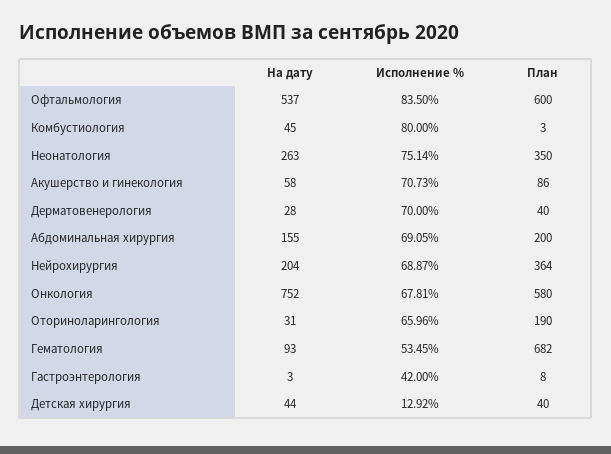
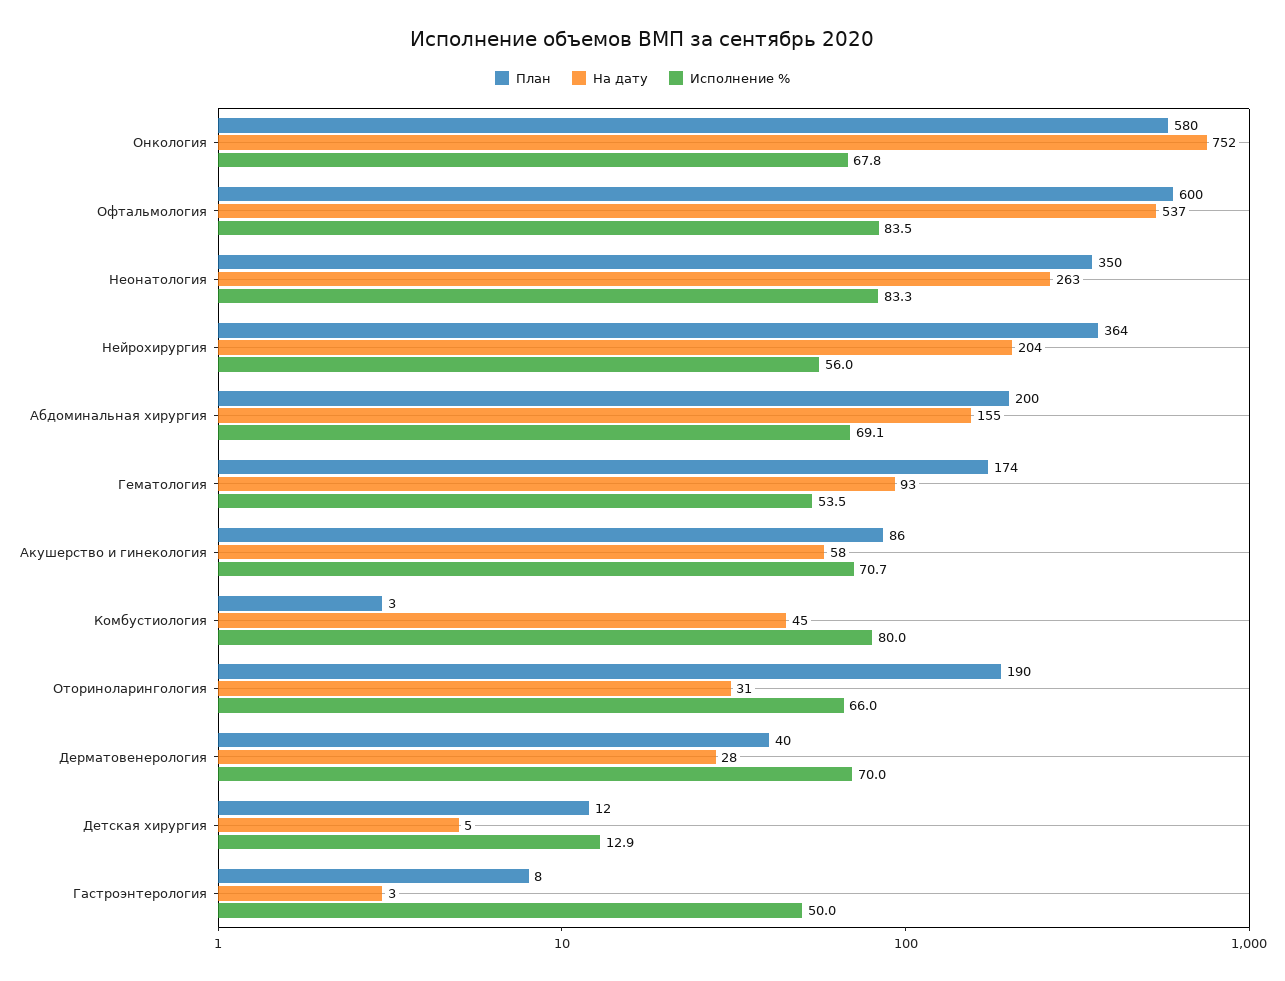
  {
    "На дату": {
      "Офтальмология": 537,
      "Комбустиология": 45,
      "Неонатология": 263,
      "Акушерство и гинекология": 58,
      "Дерматовенерология": 28,
      "Абдоминальная хирургия": 155,
      "Нейрохирургия": 204,
      "Онкология": 752,
      "Оториноларингология": 31,
      "Гематология": 93,
      "Гастроэнтерология": 3,
-     "Детская хирургия": 44
+     "Детская хирургия": 5
    },
    "Исполнение %": {
      "Офтальмология": 83.5,
      "Комбустиология": 80,
-     "Неонатология": 75.14,
+     "Неонатология": 83.3,
      "Акушерство и гинекология": 70.73,
      "Дерматовенерология": 70,
      "Абдоминальная хирургия": 69.05,
-     "Нейрохирургия": 68.87,
+     "Нейрохирургия": 56,
      "Онкология": 67.81,
      "Оториноларингология": 65.96,
      "Гематология": 53.45,
-     "Гастроэнтерология": 42,
+     "Гастроэнтерология": 50,
      "Детская хирургия": 12.92
    },
    "План": {
      "Офтальмология": 600,
      "Комбустиология": 3,
      "Неонатология": 350,
      "Акушерство и гинекология": 86,
      "Дерматовенерология": 40,
      "Абдоминальная хирургия": 200,
      "Нейрохирургия": 364,
      "Онкология": 580,
      "Оториноларингология": 190,
-     "Гематология": 682,
+     "Гематология": 174,
      "Гастроэнтерология": 8,
-     "Детская хирургия": 40
+     "Детская хирургия": 12
    }
  }

